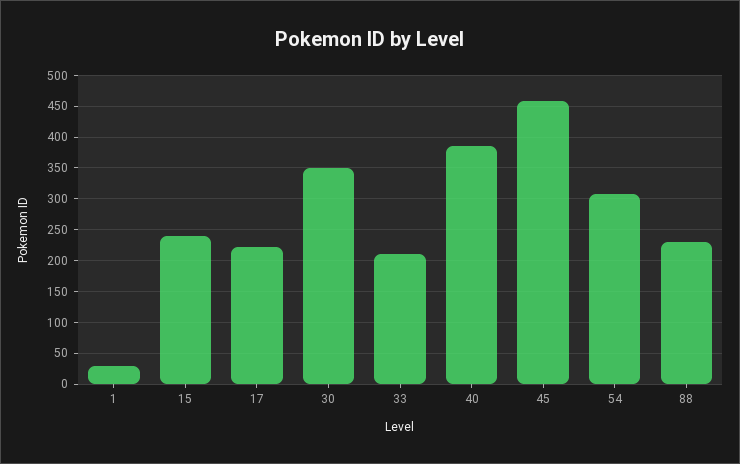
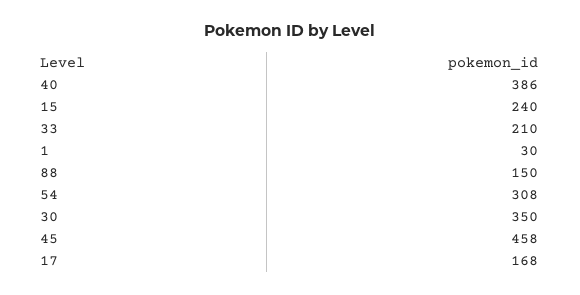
  {
    "1": 30,
    "15": 240,
-   "17": 220,
+   "17": 168,
    "30": 350,
    "33": 210,
    "40": 386,
    "45": 458,
    "54": 308,
-   "88": 230
+   "88": 150
  }

